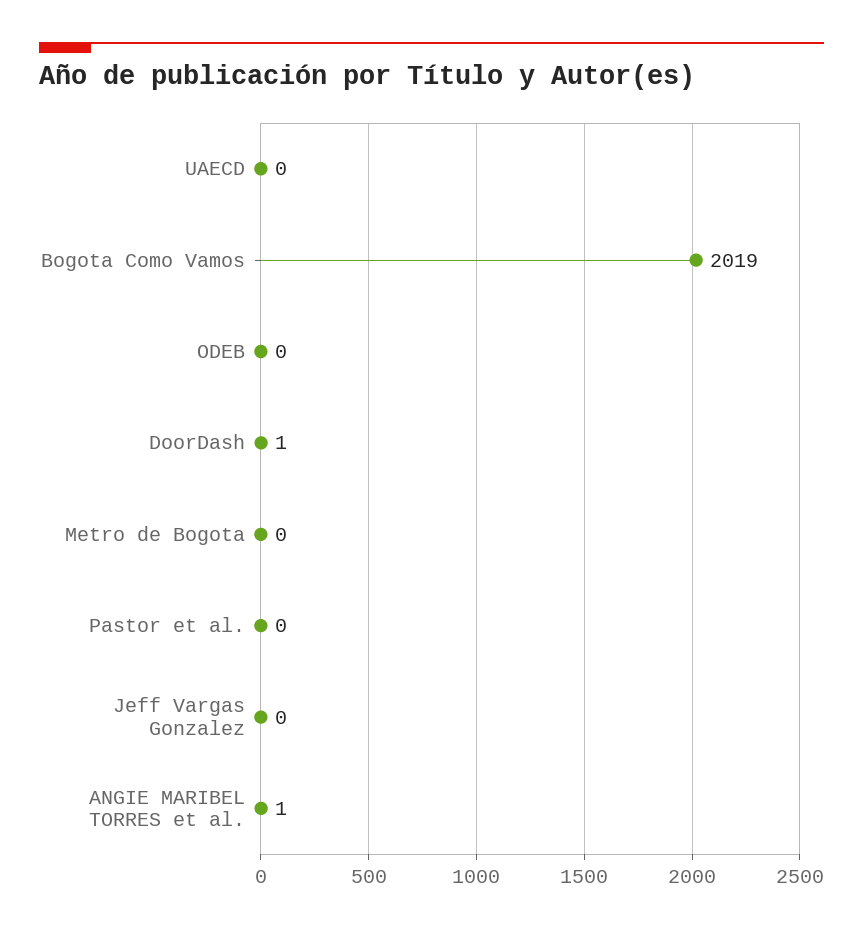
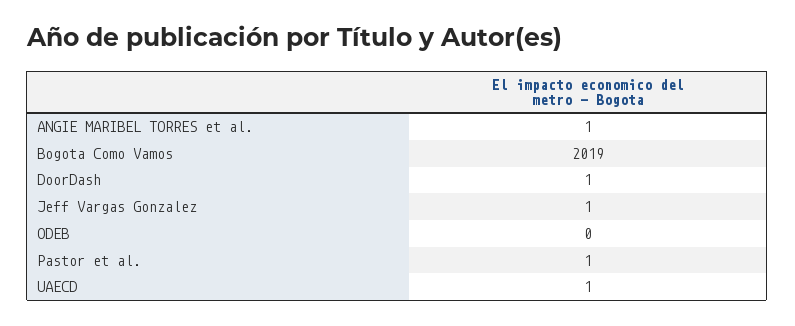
  {
-   "UAECD": 0,
+   "UAECD": 1,
    "Bogota Como Vamos": 2019,
    "ODEB": 0,
    "DoorDash": 1,
-   "Metro de Bogota": 0,
-   "Pastor et al.": 0,
+   "Pastor et al.": 1,
-   "Jeff Vargas Gonzalez": 0,
+   "Jeff Vargas Gonzalez": 1,
    "ANGIE MARIBEL TORRES et al.": 1
  }

